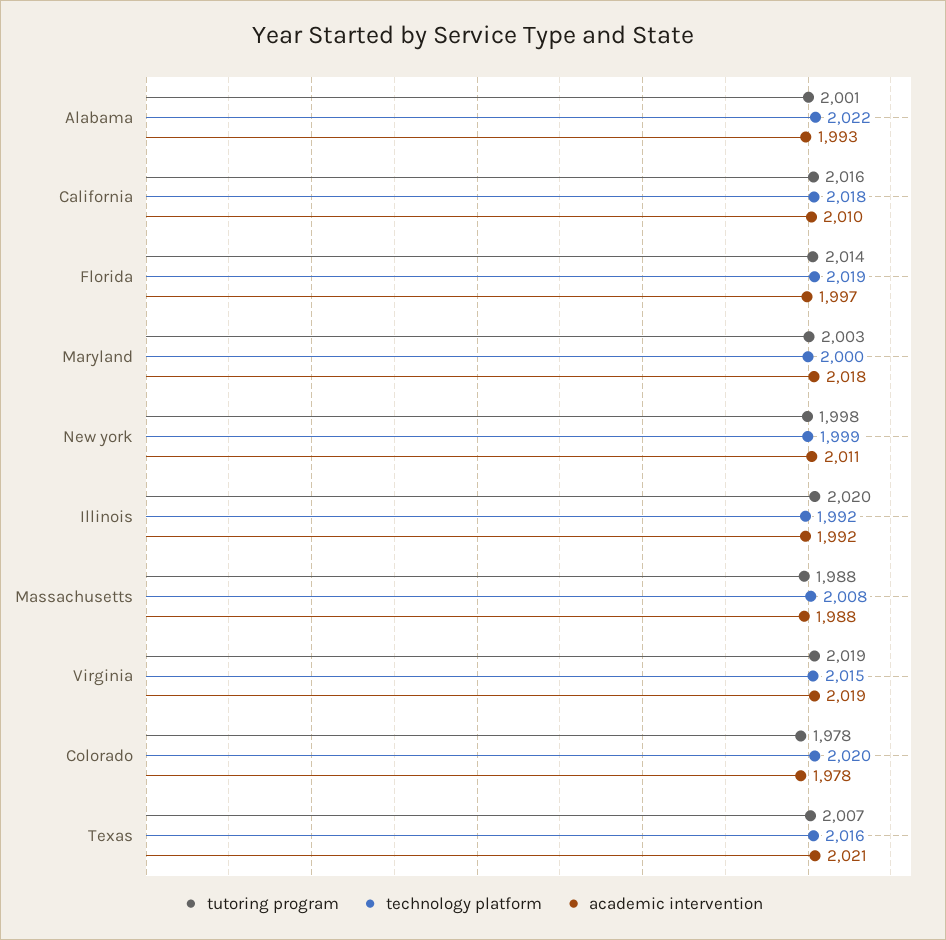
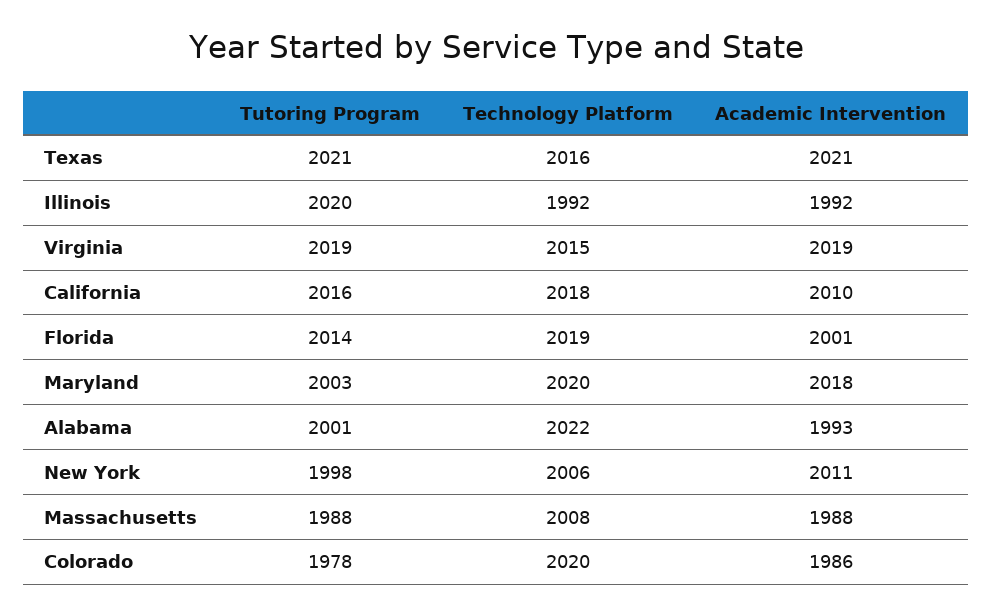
  {
    "tutoring program": {
      "Alabama": 2001,
      "California": 2016,
      "Florida": 2014,
      "Maryland": 2003,
      "New york": 1998,
      "Illinois": 2020,
      "Massachusetts": 1988,
      "Virginia": 2019,
      "Colorado": 1978,
-     "Texas": 2007
+     "Texas": 2021
    },
    "technology platform": {
      "Alabama": 2022,
      "California": 2018,
      "Florida": 2019,
-     "Maryland": 2000,
+     "Maryland": 2020,
-     "New york": 1999,
+     "New york": 2006,
      "Illinois": 1992,
      "Massachusetts": 2008,
      "Virginia": 2015,
      "Colorado": 2020,
      "Texas": 2016
    },
    "academic intervention": {
      "Alabama": 1993,
      "California": 2010,
-     "Florida": 1997,
+     "Florida": 2001,
      "Maryland": 2018,
      "New york": 2011,
      "Illinois": 1992,
      "Massachusetts": 1988,
      "Virginia": 2019,
-     "Colorado": 1978,
+     "Colorado": 1986,
      "Texas": 2021
    }
  }

